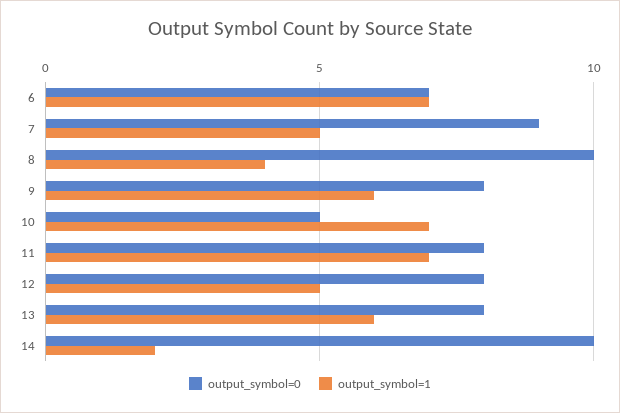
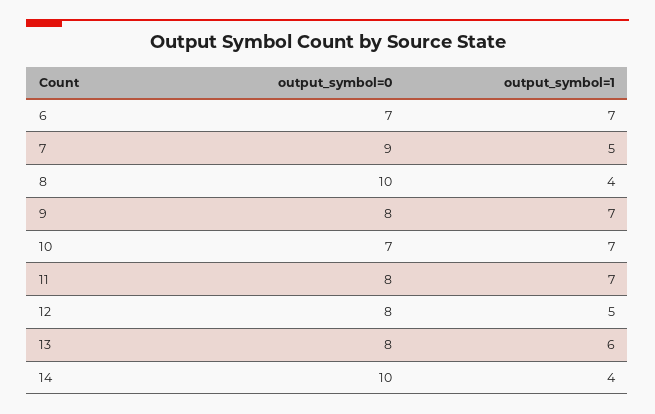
  {
    "output_symbol=0": {
      "6": 7,
      "7": 9,
      "8": 10,
      "9": 8,
-     "10": 5,
+     "10": 7,
      "11": 8,
      "12": 8,
      "13": 8,
      "14": 10
    },
    "output_symbol=1": {
      "6": 7,
      "7": 5,
      "8": 4,
-     "9": 6,
+     "9": 7,
      "10": 7,
      "11": 7,
      "12": 5,
      "13": 6,
-     "14": 2
+     "14": 4
    }
  }

